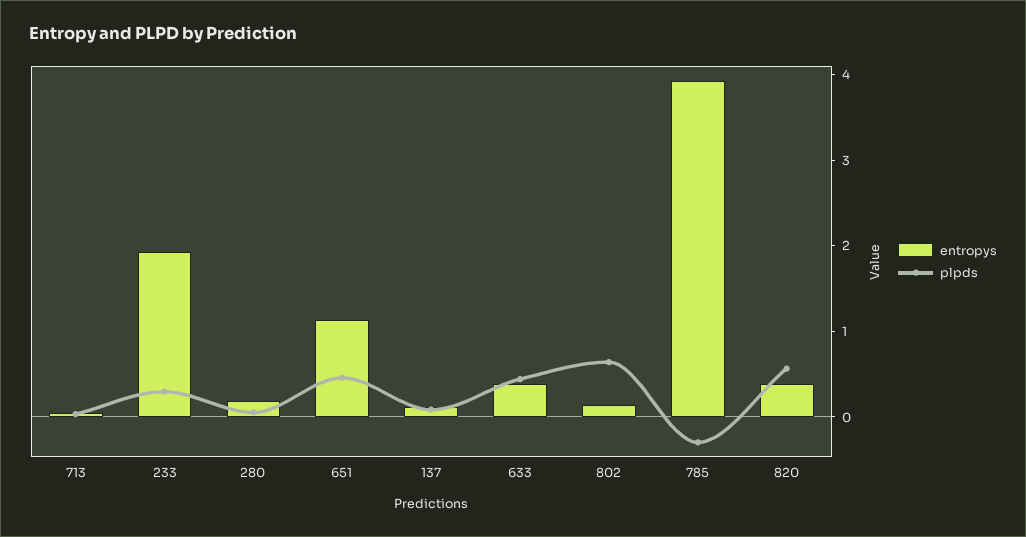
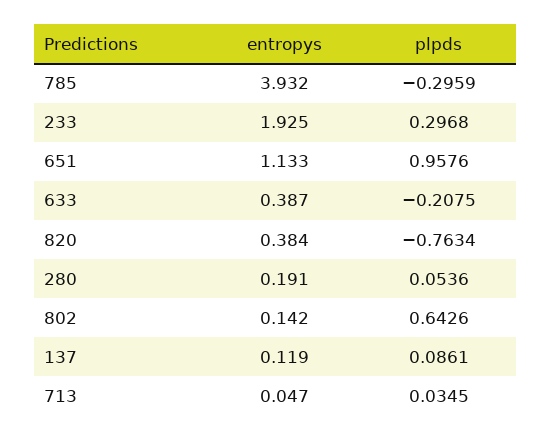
  {
    "entropys": {
      "713": 0.047,
      "233": 1.925,
      "280": 0.191,
      "651": 1.133,
      "137": 0.119,
      "633": 0.387,
      "802": 0.142,
      "785": 3.932,
      "820": 0.384
    },
    "plpds": {
      "713": 0.0345,
      "233": 0.2968,
      "280": 0.0536,
-     "651": 0.4,
+     "651": 0.9576,
      "137": 0.0861,
-     "633": 0.4,
+     "633": -0.2075,
      "802": 0.6426,
      "785": -0.2959,
-     "820": 0.6
+     "820": -0.7634
    }
  }

